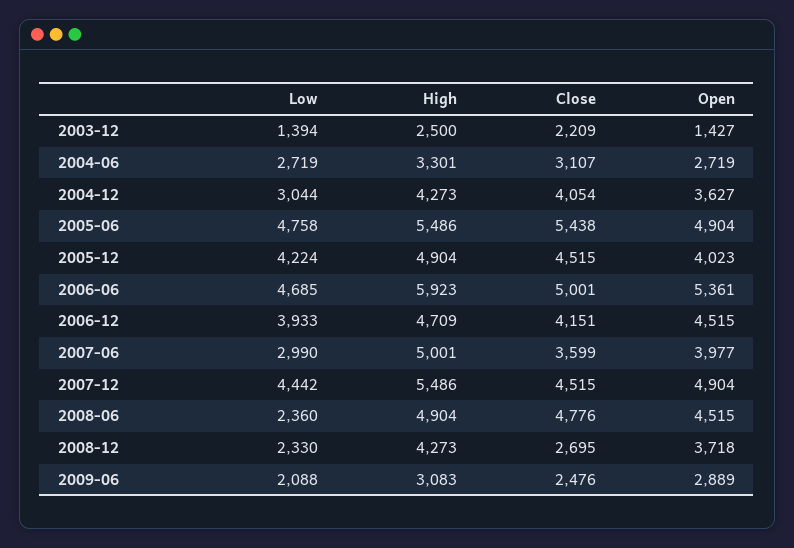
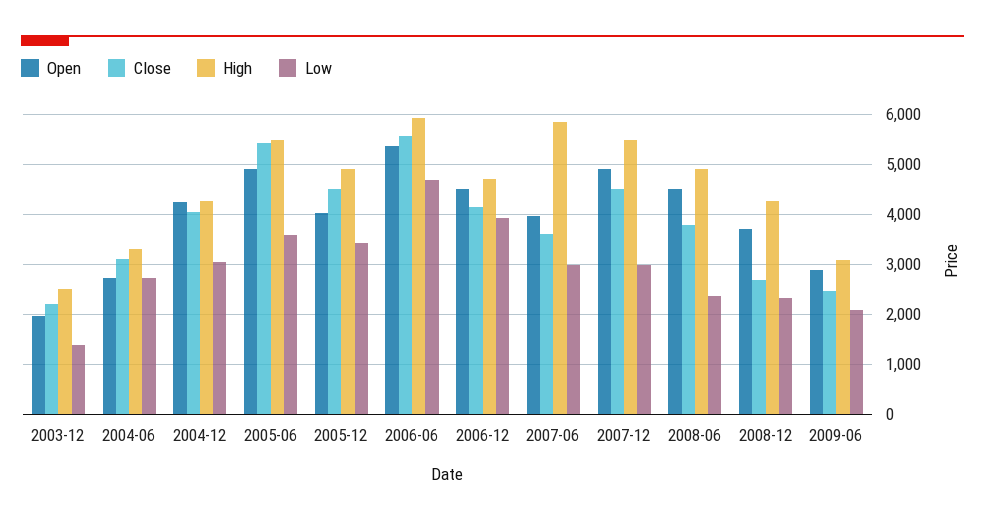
  {
    "Low": {
      "2003-12": 1394,
      "2004-06": 2719,
      "2004-12": 3044,
-     "2005-06": 4758,
+     "2005-06": 3600,
-     "2005-12": 4224,
+     "2005-12": 3400,
      "2006-06": 4685,
      "2006-12": 3933,
      "2007-06": 2990,
-     "2007-12": 4442,
+     "2007-12": 3000,
      "2008-06": 2360,
      "2008-12": 2330,
      "2009-06": 2088
    },
    "High": {
      "2003-12": 2500,
      "2004-06": 3301,
      "2004-12": 4273,
      "2005-06": 5486,
      "2005-12": 4904,
      "2006-06": 5923,
      "2006-12": 4709,
-     "2007-06": 5001,
+     "2007-06": 5800,
      "2007-12": 5486,
      "2008-06": 4904,
      "2008-12": 4273,
      "2009-06": 3083
    },
    "Close": {
      "2003-12": 2209,
      "2004-06": 3107,
      "2004-12": 4054,
      "2005-06": 5438,
      "2005-12": 4515,
-     "2006-06": 5001,
+     "2006-06": 5600,
      "2006-12": 4151,
      "2007-06": 3599,
      "2007-12": 4515,
-     "2008-06": 4776,
+     "2008-06": 3800,
      "2008-12": 2695,
      "2009-06": 2476
    },
    "Open": {
-     "2003-12": 1427,
+     "2003-12": 2000,
      "2004-06": 2719,
-     "2004-12": 3627,
+     "2004-12": 4200,
      "2005-06": 4904,
      "2005-12": 4023,
      "2006-06": 5361,
      "2006-12": 4515,
      "2007-06": 3977,
      "2007-12": 4904,
      "2008-06": 4515,
      "2008-12": 3718,
      "2009-06": 2889
    }
  }

